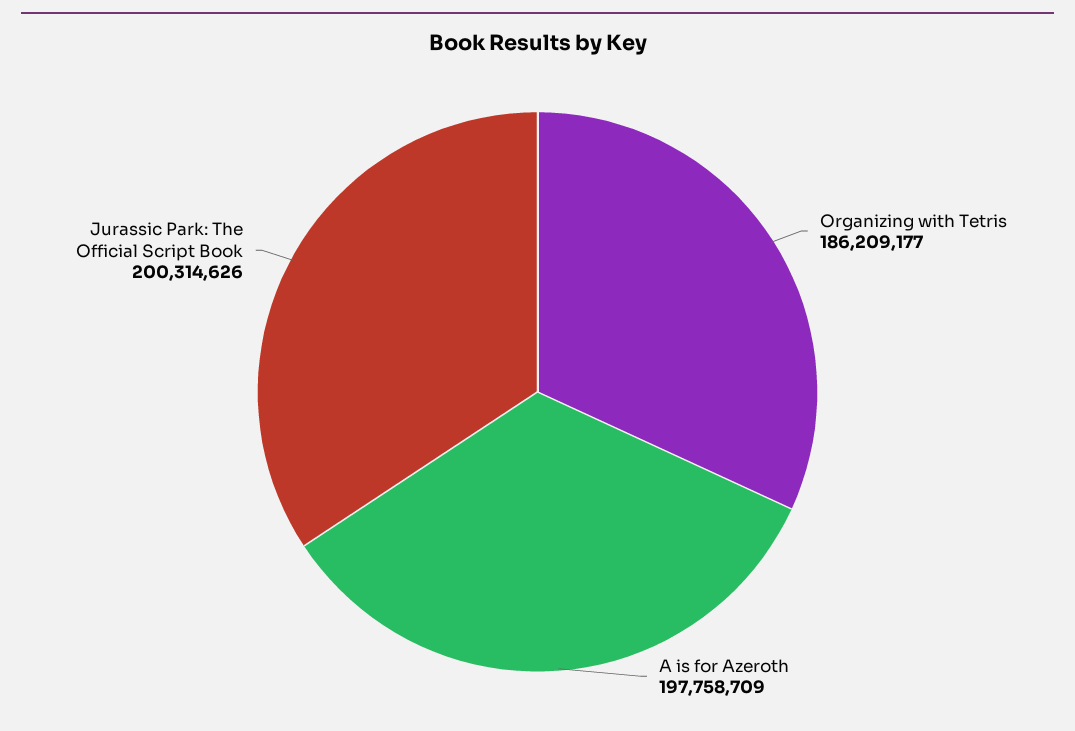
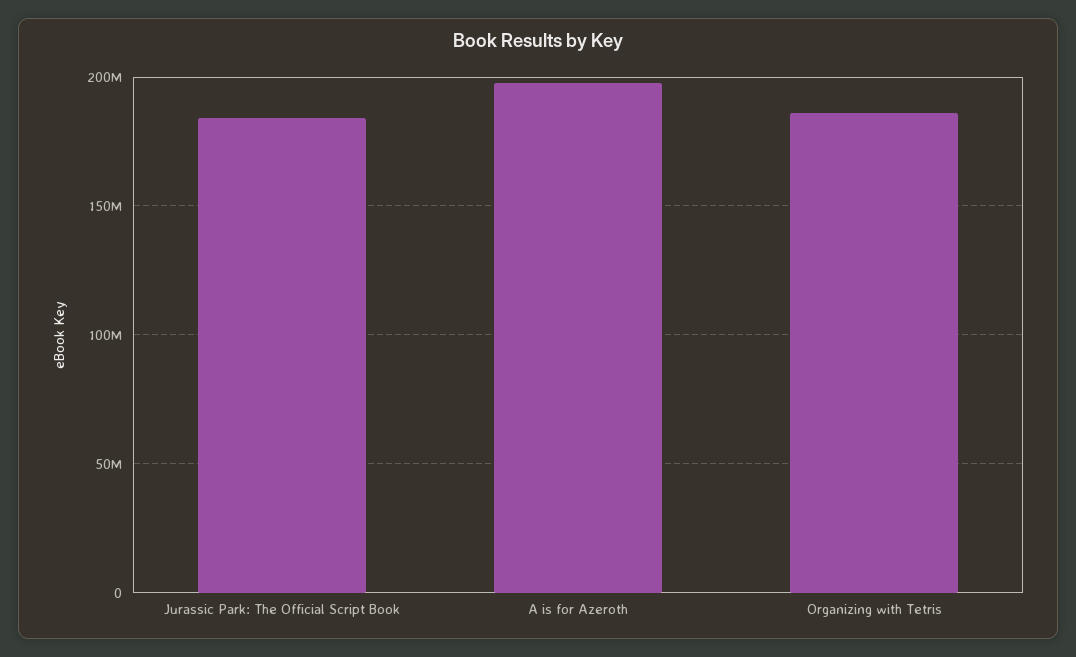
  {
    "Organizing with Tetris": 186209177,
    "A is for Azeroth": 197758709,
-   "Jurassic Park: The Official Script Book": 200314626
+   "Jurassic Park: The Official Script Book": 185000000
  }

